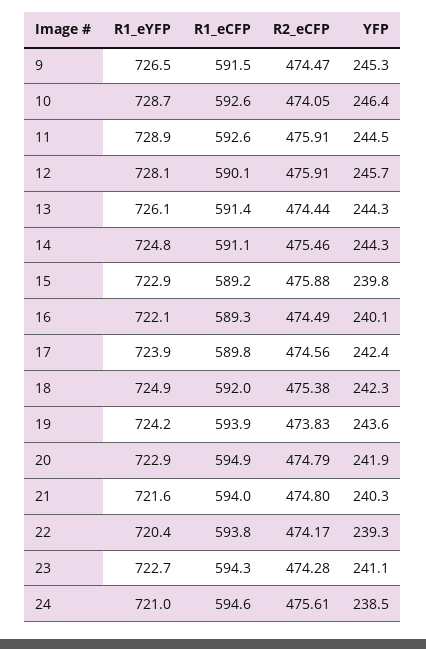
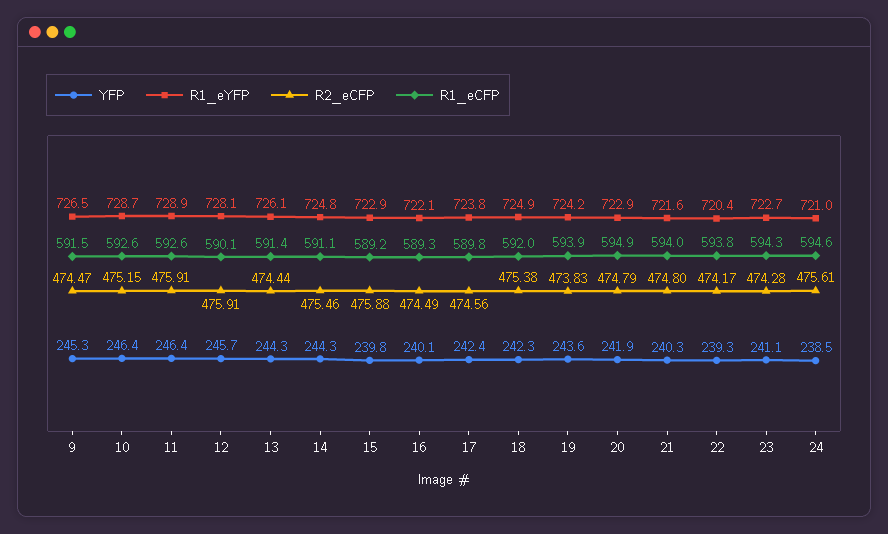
  {
    "R1_eYFP": {
      "9": 726.5,
      "10": 728.7,
      "11": 728.9,
      "12": 728.1,
      "13": 726.1,
      "14": 724.8,
      "15": 722.9,
      "16": 722.1,
-     "17": 723.9,
+     "17": 723.8,
      "18": 724.9,
      "19": 724.2,
      "20": 722.9,
      "21": 721.6,
      "22": 720.4,
      "23": 722.7,
      "24": 721
    },
    "R1_eCFP": {
      "9": 591.5,
      "10": 592.6,
      "11": 592.6,
      "12": 590.1,
      "13": 591.4,
      "14": 591.1,
      "15": 589.2,
      "16": 589.3,
      "17": 589.8,
      "18": 592,
      "19": 593.9,
      "20": 594.9,
      "21": 594,
      "22": 593.8,
      "23": 594.3,
      "24": 594.6
    },
    "R2_eCFP": {
      "9": 474.47,
-     "10": 474.05,
+     "10": 475.15,
      "11": 475.91,
      "12": 475.91,
      "13": 474.44,
      "14": 475.46,
      "15": 475.88,
      "16": 474.49,
      "17": 474.56,
      "18": 475.38,
      "19": 473.83,
      "20": 474.79,
      "21": 474.8,
      "22": 474.17,
      "23": 474.28,
      "24": 475.61
    },
    "YFP": {
      "9": 245.3,
      "10": 246.4,
-     "11": 244.5,
+     "11": 246.4,
      "12": 245.7,
      "13": 244.3,
      "14": 244.3,
      "15": 239.8,
      "16": 240.1,
      "17": 242.4,
      "18": 242.3,
      "19": 243.6,
      "20": 241.9,
      "21": 240.3,
      "22": 239.3,
      "23": 241.1,
      "24": 238.5
    }
  }

